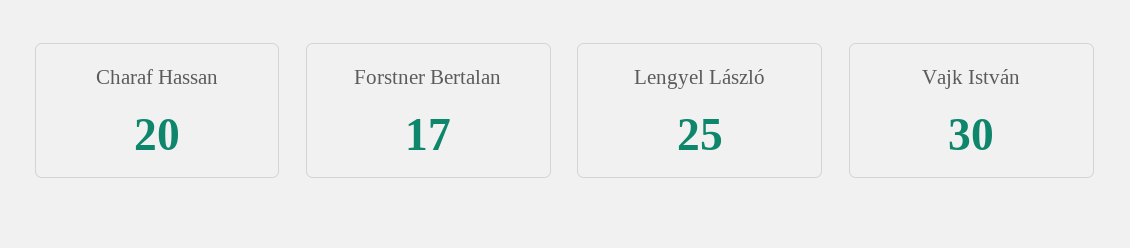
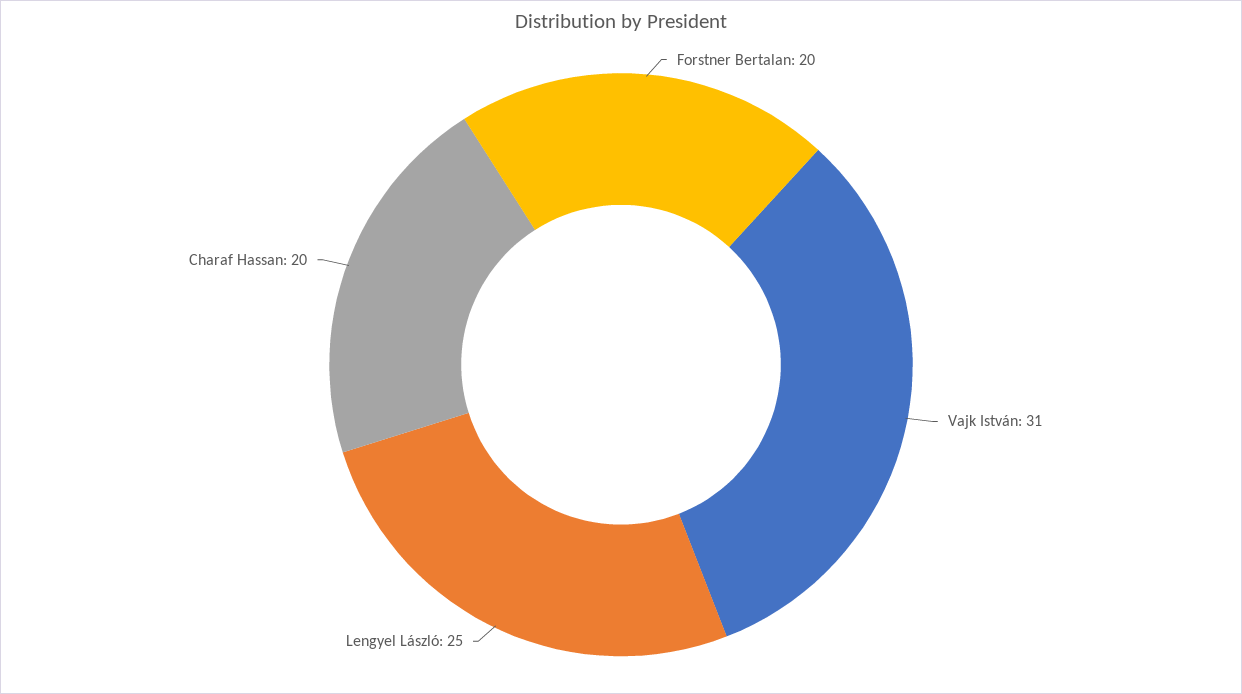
  {
    "Charaf Hassan": 20,
-   "Forstner Bertalan": 17,
+   "Forstner Bertalan": 20,
    "Lengyel László": 25,
-   "Vajk István": 30
+   "Vajk István": 31
  }

